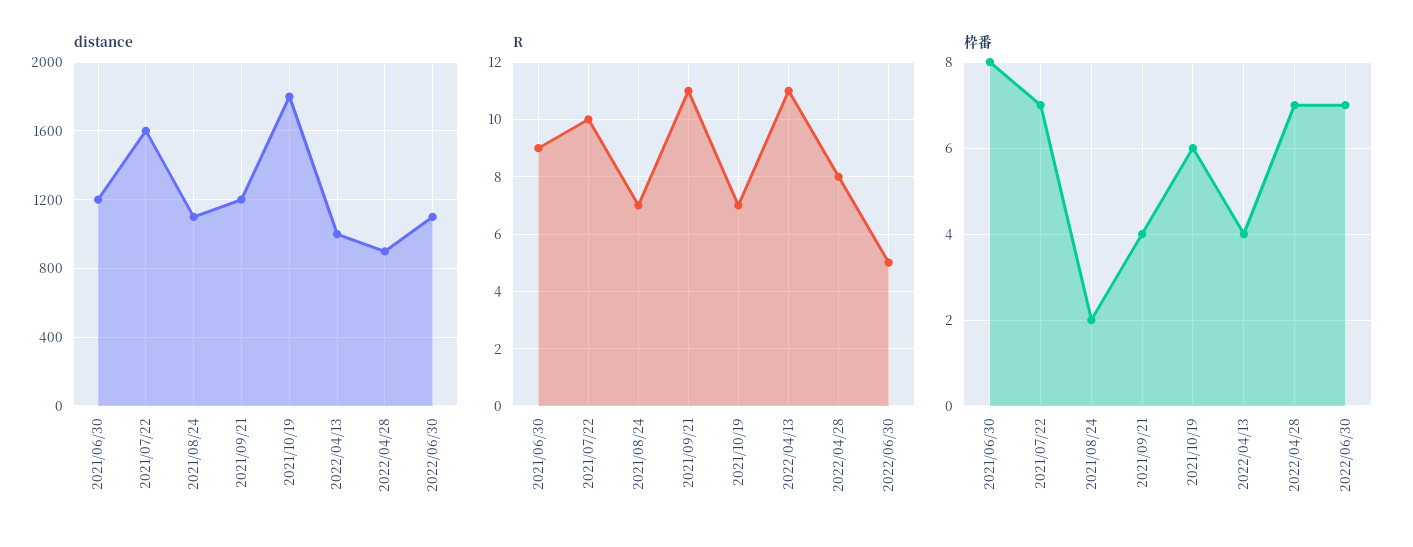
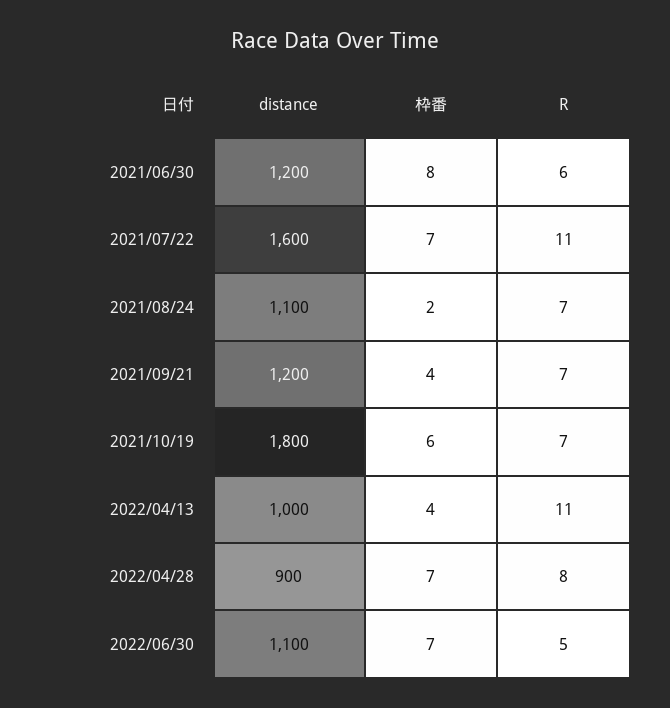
  {
    "distance": {
      "2021/06/30": 1200,
      "2021/07/22": 1600,
      "2021/08/24": 1100,
      "2021/09/21": 1200,
      "2021/10/19": 1800,
      "2022/04/13": 1000,
      "2022/04/28": 900,
      "2022/06/30": 1100
    },
    "R": {
-     "2021/06/30": 9,
+     "2021/06/30": 6,
-     "2021/07/22": 10,
+     "2021/07/22": 11,
      "2021/08/24": 7,
-     "2021/09/21": 11,
+     "2021/09/21": 7,
      "2021/10/19": 7,
      "2022/04/13": 11,
      "2022/04/28": 8,
      "2022/06/30": 5
    },
    "枠番": {
      "2021/06/30": 8,
      "2021/07/22": 7,
      "2021/08/24": 2,
      "2021/09/21": 4,
      "2021/10/19": 6,
      "2022/04/13": 4,
      "2022/04/28": 7,
      "2022/06/30": 7
    }
  }

